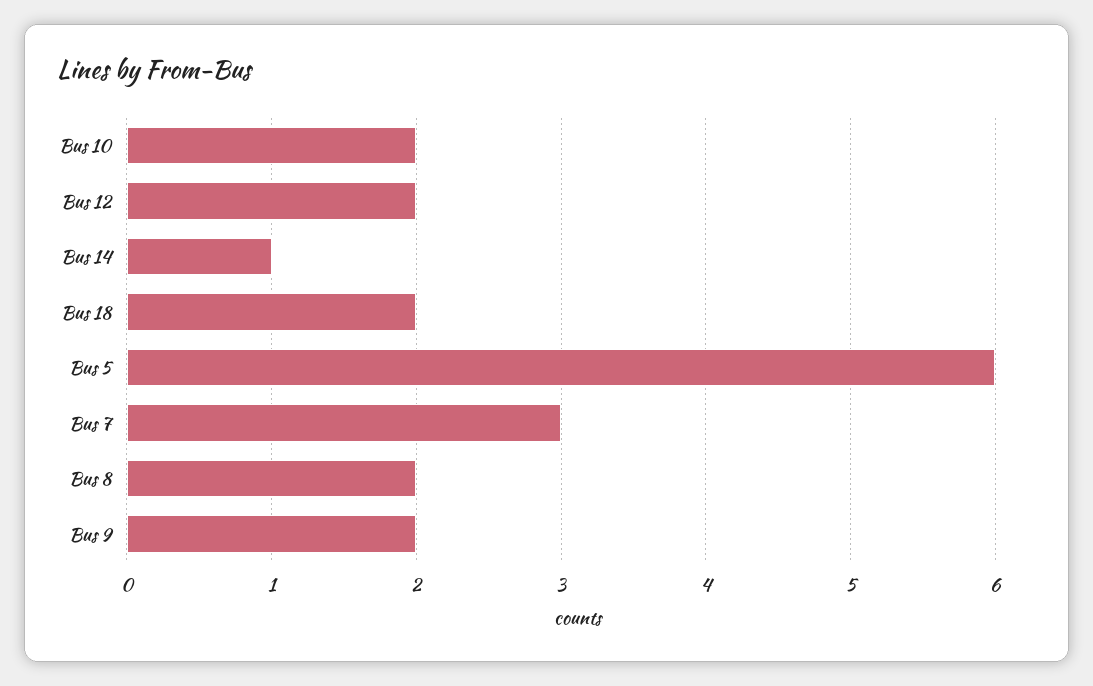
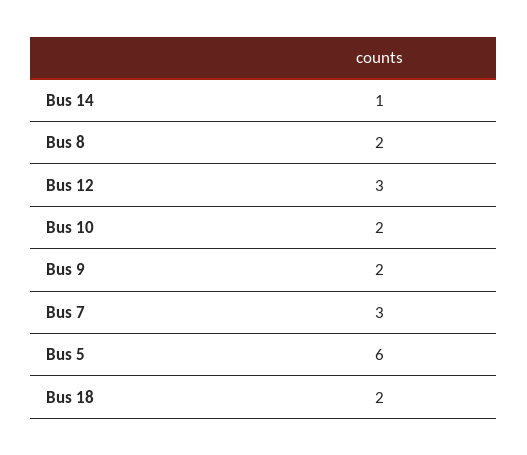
  {
    "Bus 10": 2,
-   "Bus 12": 2,
+   "Bus 12": 3,
    "Bus 14": 1,
    "Bus 18": 2,
    "Bus 5": 6,
    "Bus 7": 3,
    "Bus 8": 2,
    "Bus 9": 2
  }

